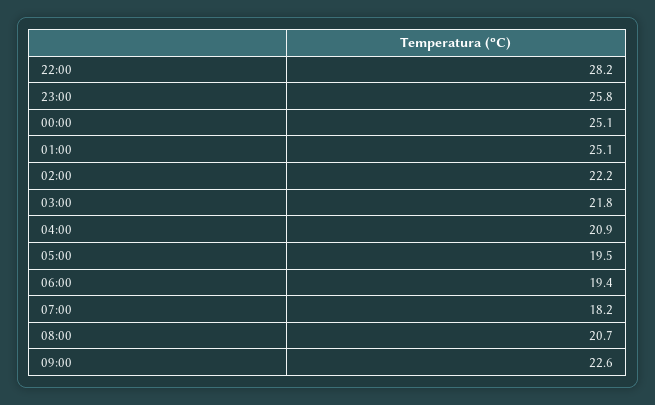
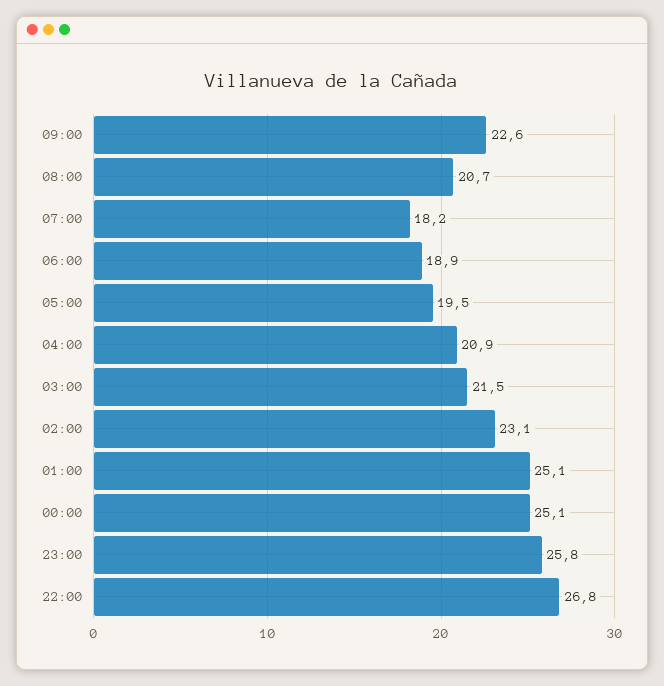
  {
-   "22:00": 28.2,
+   "22:00": 26.8,
    "23:00": 25.8,
    "00:00": 25.1,
    "01:00": 25.1,
-   "02:00": 22.2,
+   "02:00": 23.1,
-   "03:00": 21.8,
+   "03:00": 21.5,
    "04:00": 20.9,
    "05:00": 19.5,
-   "06:00": 19.4,
+   "06:00": 18.9,
    "07:00": 18.2,
    "08:00": 20.7,
    "09:00": 22.6
  }

